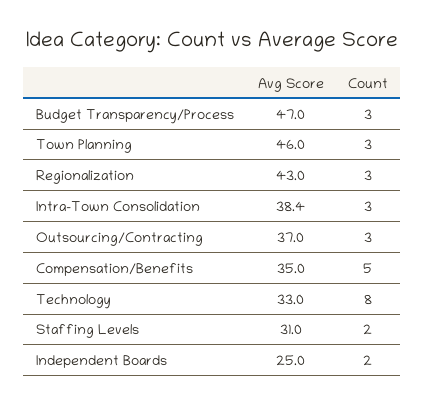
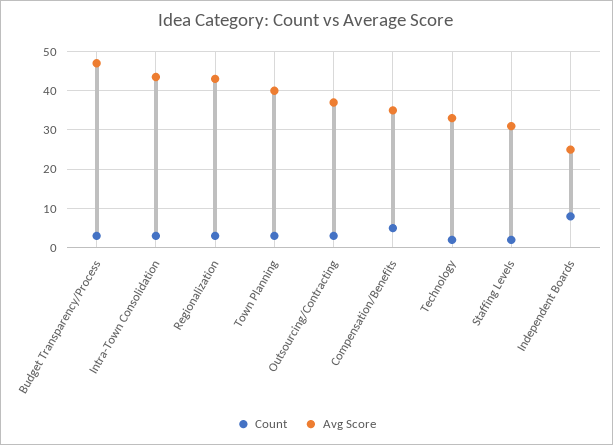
  {
    "Avg Score": {
      "Budget Transparency/Process": 47,
-     "Town Planning": 46,
+     "Town Planning": 40,
      "Regionalization": 43,
-     "Intra-Town Consolidation": 38.4,
+     "Intra-Town Consolidation": 44,
      "Outsourcing/Contracting": 37,
      "Compensation/Benefits": 35,
      "Technology": 33,
      "Staffing Levels": 31,
      "Independent Boards": 25
    },
    "Count": {
      "Budget Transparency/Process": 3,
      "Town Planning": 3,
      "Regionalization": 3,
      "Intra-Town Consolidation": 3,
      "Outsourcing/Contracting": 3,
      "Compensation/Benefits": 5,
-     "Technology": 8,
+     "Technology": 2,
      "Staffing Levels": 2,
-     "Independent Boards": 2
+     "Independent Boards": 8
    }
  }

